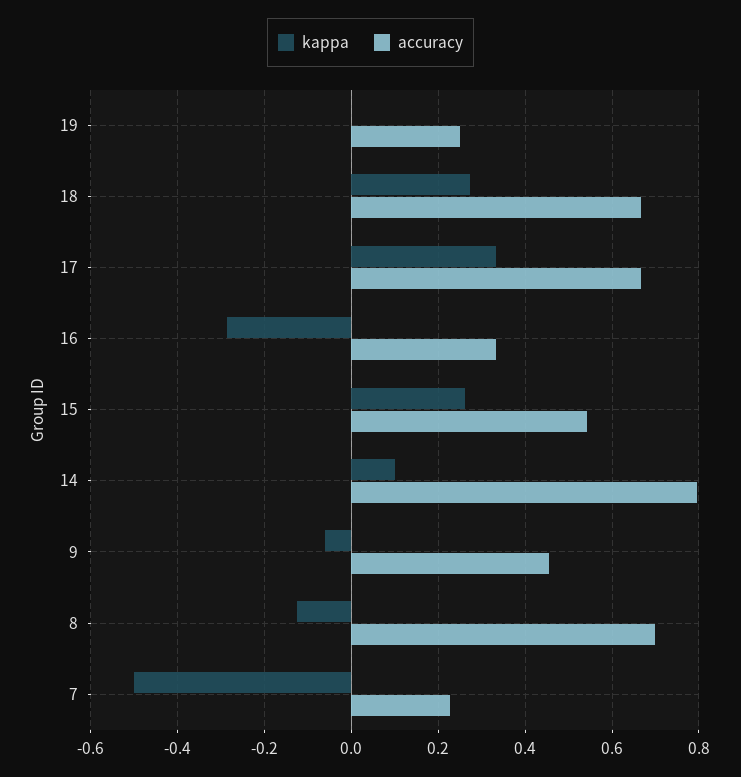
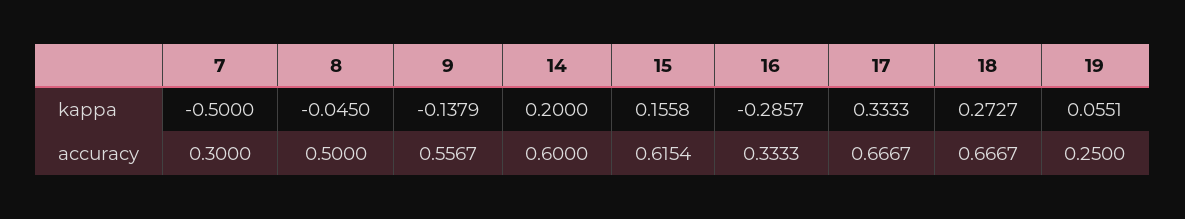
  {
    "kappa": {
-     "19": 0,
+     "19": 0.0551,
      "18": 0.2727,
      "17": 0.3333,
      "16": -0.2857,
-     "15": 0.26,
+     "15": 0.1558,
-     "14": 0.1,
+     "14": 0.2,
-     "9": -0.06,
+     "9": -0.1379,
-     "8": -0.12,
+     "8": -0.045,
      "7": -0.5
    },
    "accuracy": {
      "19": 0.25,
      "18": 0.6667,
      "17": 0.6667,
      "16": 0.3333,
-     "15": 0.54,
+     "15": 0.6154,
-     "14": 0.8,
+     "14": 0.6,
-     "9": 0.46,
+     "9": 0.5567,
-     "8": 0.7,
+     "8": 0.5,
-     "7": 0.22
+     "7": 0.3
    }
  }

